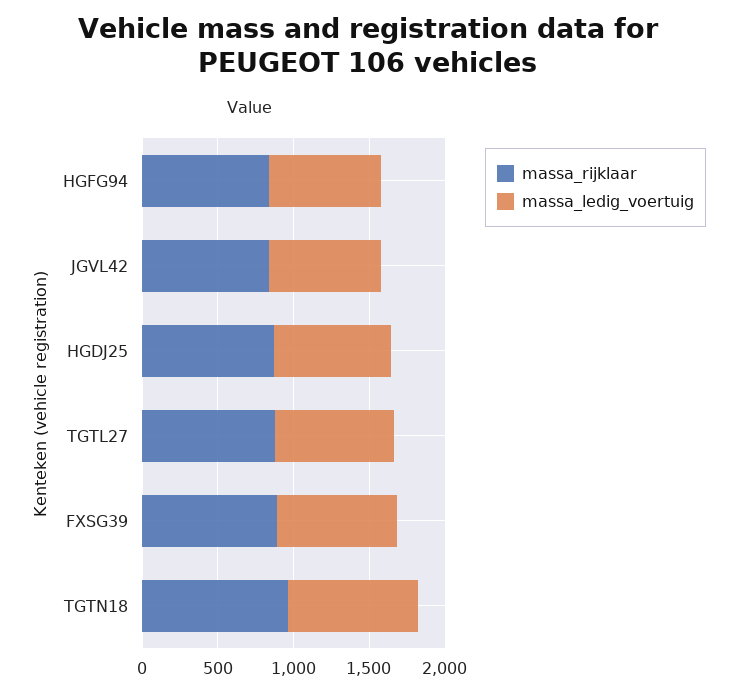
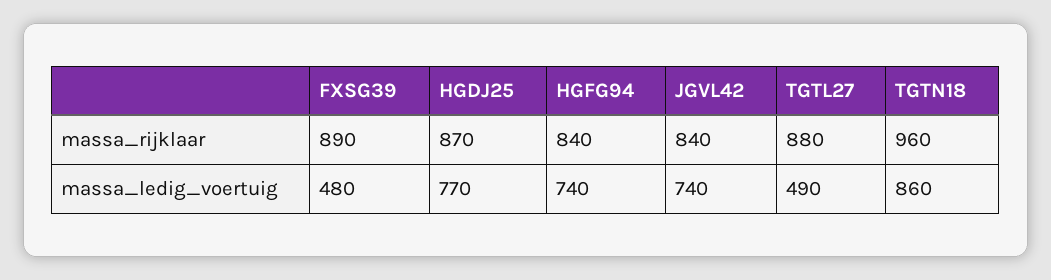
  {
    "massa_rijklaar": {
      "HGFG94": 840,
      "JGVL42": 840,
      "HGDJ25": 870,
      "TGTL27": 880,
      "FXSG39": 890,
      "TGTN18": 960
    },
    "massa_ledig_voertuig": {
      "HGFG94": 740,
      "JGVL42": 740,
      "HGDJ25": 770,
-     "TGTL27": 800,
+     "TGTL27": 490,
-     "FXSG39": 800,
+     "FXSG39": 480,
      "TGTN18": 860
    }
  }

